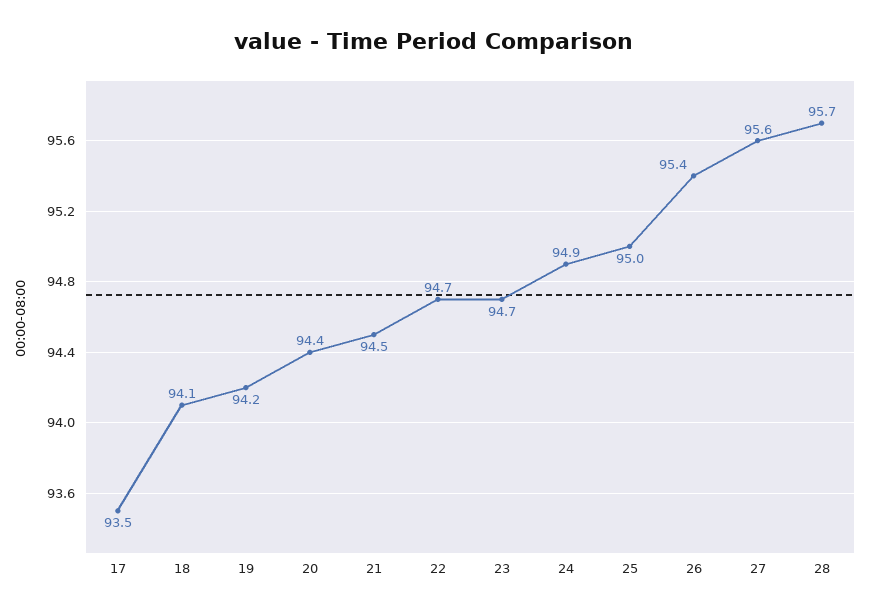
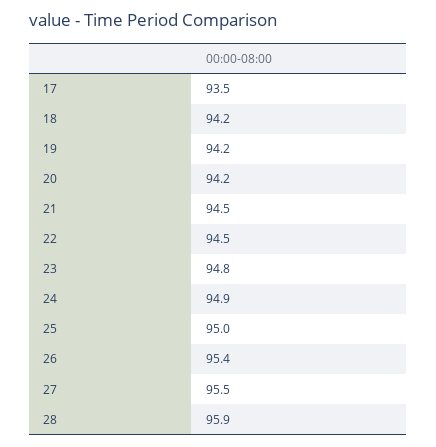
  {
    "17": 93.5,
-   "18": 94.1,
+   "18": 94.2,
    "19": 94.2,
-   "20": 94.4,
+   "20": 94.2,
    "21": 94.5,
-   "22": 94.7,
+   "22": 94.5,
-   "23": 94.7,
+   "23": 94.8,
    "24": 94.9,
    "25": 95,
    "26": 95.4,
-   "27": 95.6,
+   "27": 95.5,
-   "28": 95.7
+   "28": 95.9
  }

